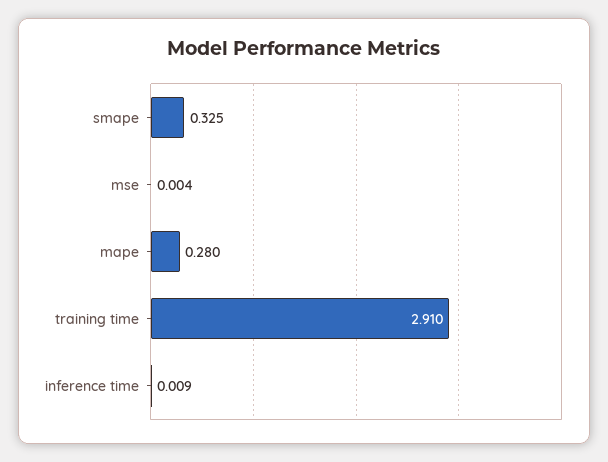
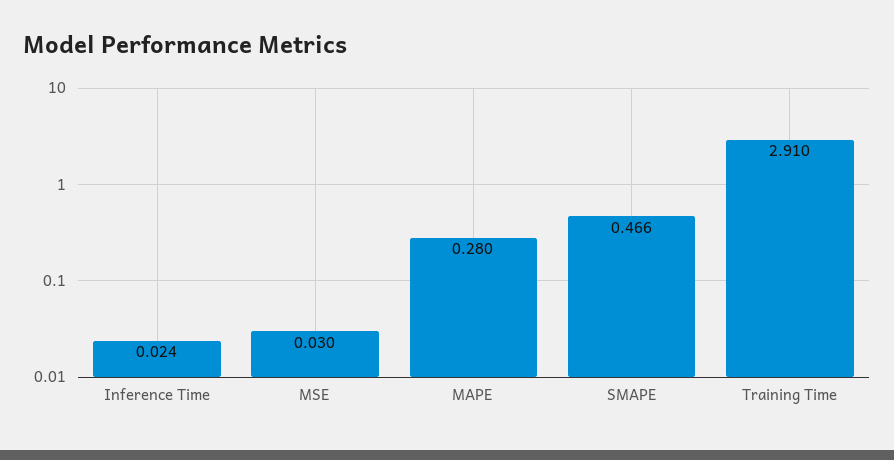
  {
-   "smape": 0.325,
+   "smape": 0.466,
-   "mse": 0.004,
+   "mse": 0.03,
    "mape": 0.28,
    "training time": 2.91,
-   "inference time": 0.009
+   "inference time": 0.024
  }

